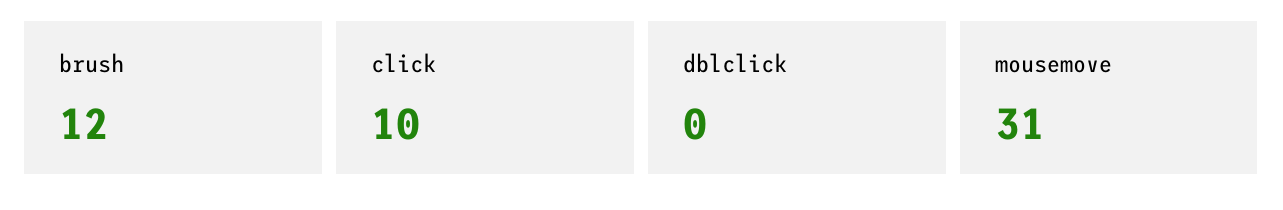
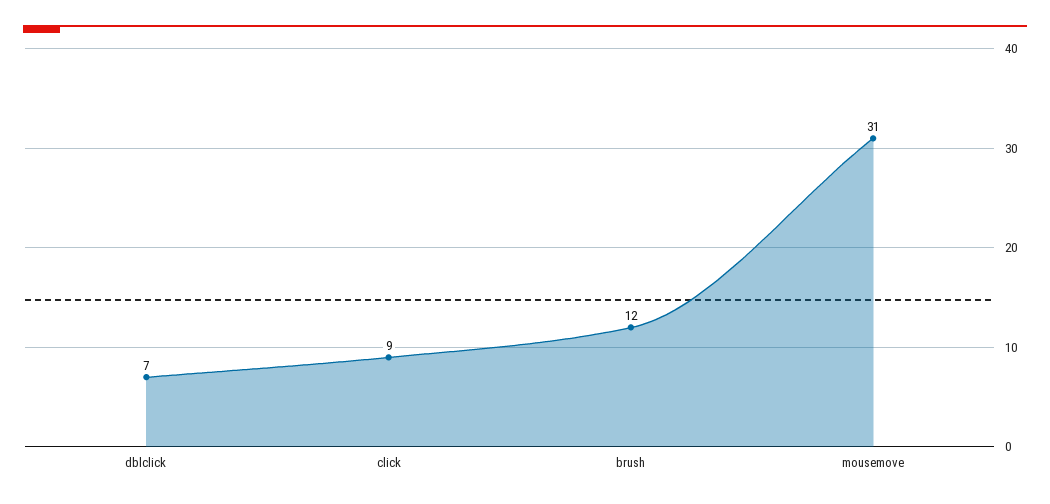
  {
    "brush": 12,
-   "click": 10,
+   "click": 9,
-   "dblclick": 0,
+   "dblclick": 7,
    "mousemove": 31
  }

